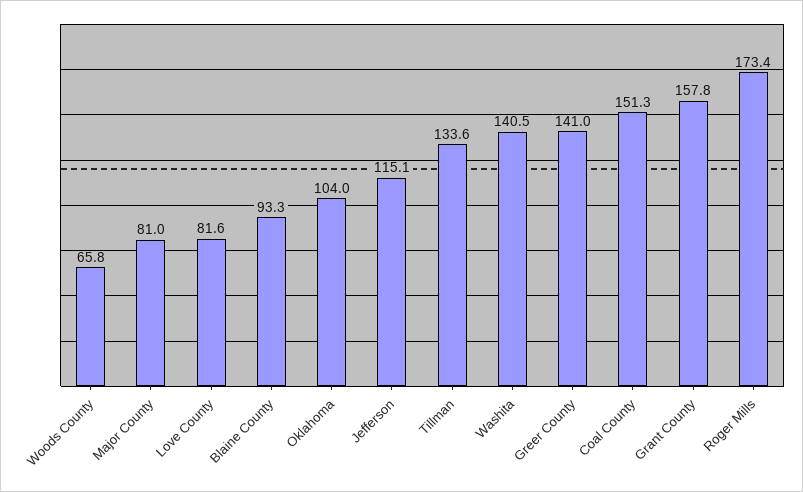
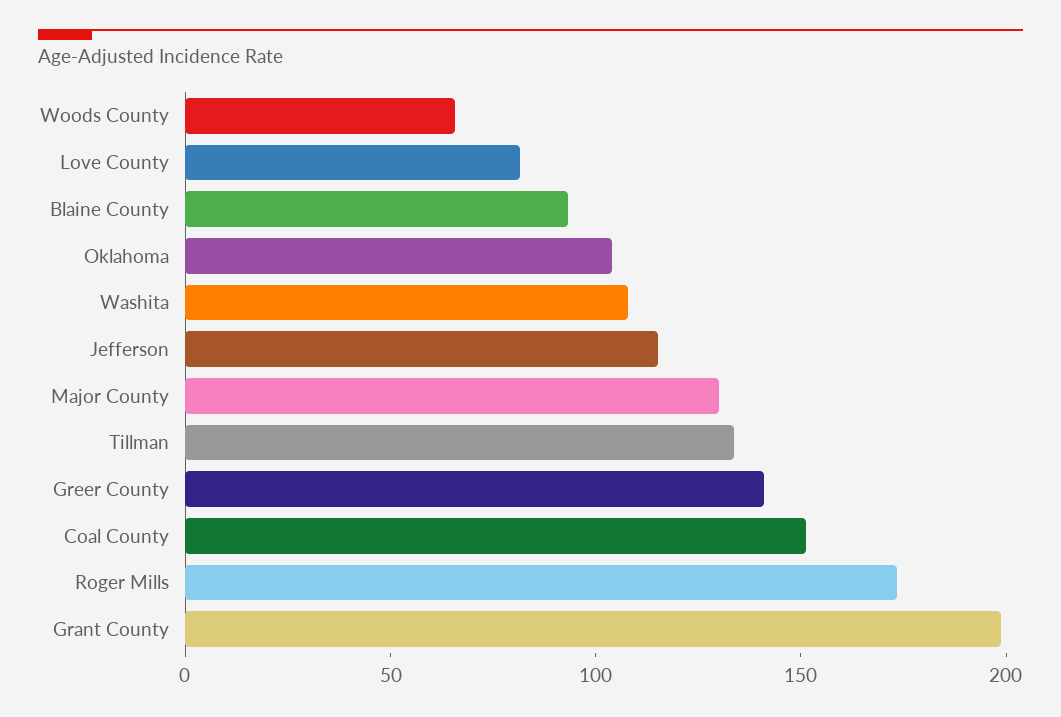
  {
    "Woods County": 65.8,
-   "Major County": 81,
+   "Major County": 130,
    "Love County": 81.6,
    "Blaine County": 93.3,
    "Oklahoma": 104,
    "Jefferson": 115.1,
    "Tillman": 133.6,
-   "Washita": 140.5,
+   "Washita": 110,
    "Greer County": 141,
    "Coal County": 151.3,
-   "Grant County": 157.8,
+   "Grant County": 200,
    "Roger Mills": 173.4
  }

